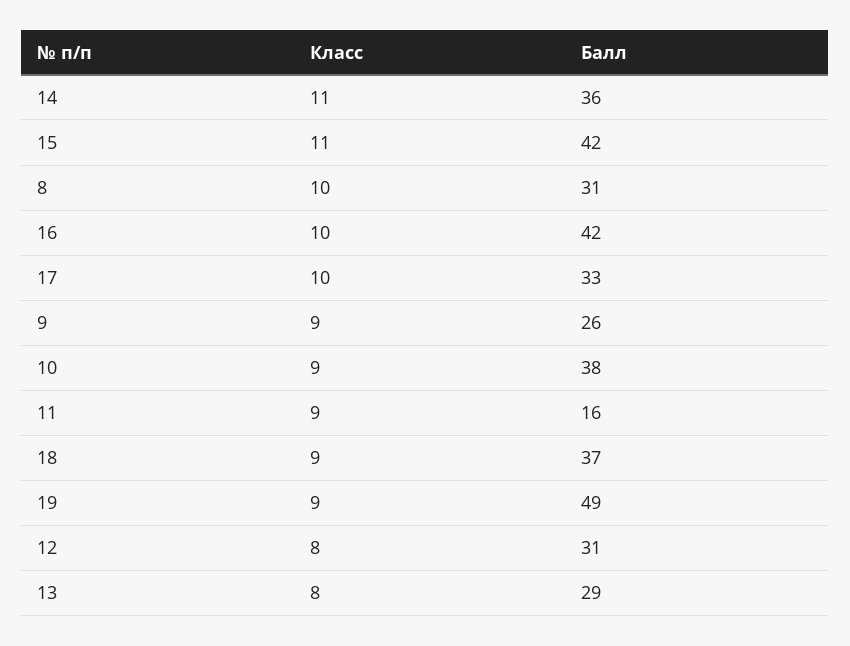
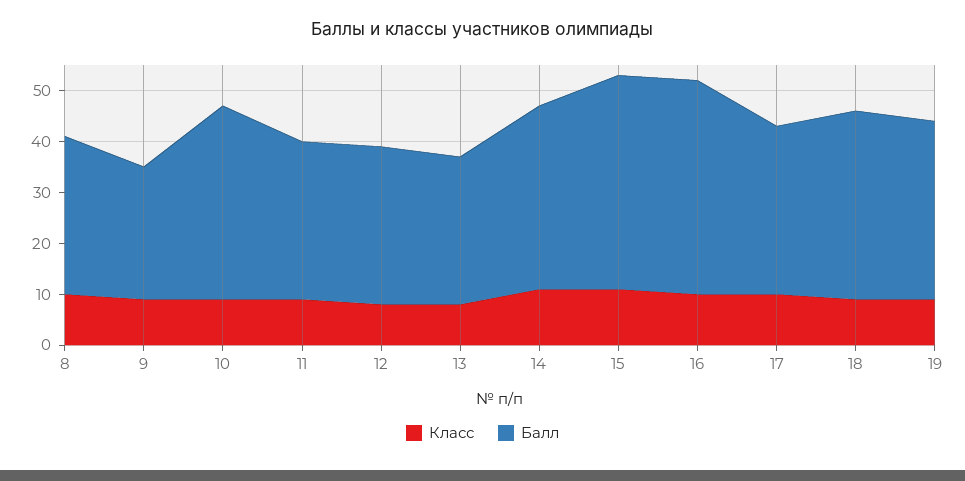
  {
    "Класс": {
      "14": 11,
      "15": 11,
      "8": 10,
      "16": 10,
      "17": 10,
      "9": 9,
      "10": 9,
      "11": 9,
      "18": 9,
      "19": 9,
      "12": 8,
      "13": 8
    },
    "Балл": {
      "14": 36,
      "15": 42,
      "8": 31,
      "16": 42,
      "17": 33,
      "9": 26,
      "10": 38,
-     "11": 16,
+     "11": 30,
      "18": 37,
-     "19": 49,
+     "19": 35,
      "12": 31,
      "13": 29
    }
  }

